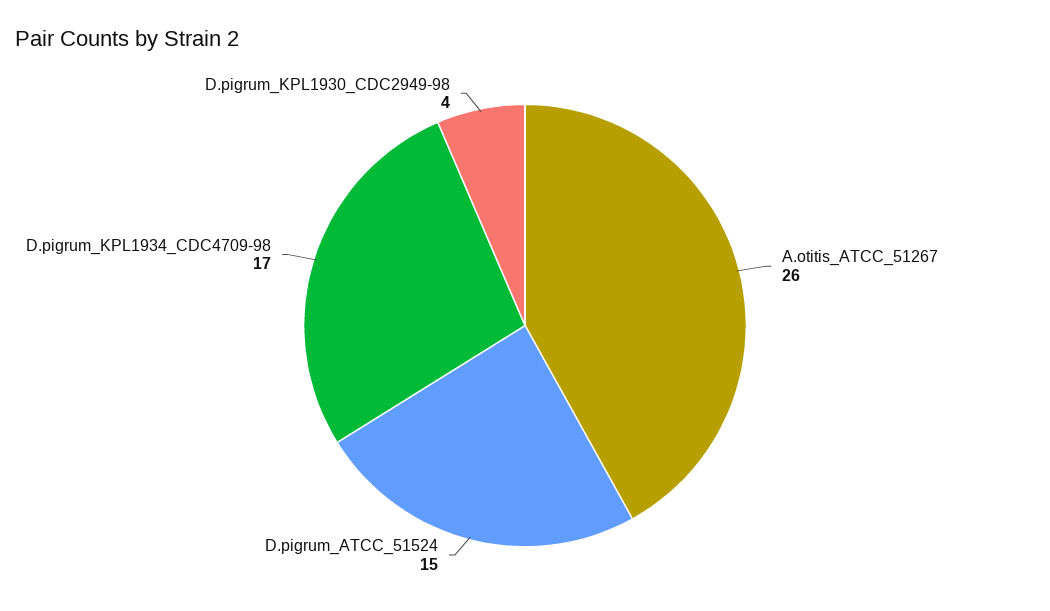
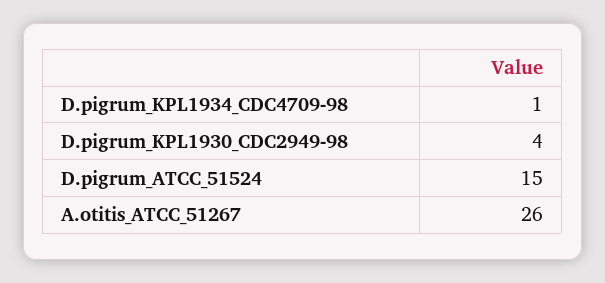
  {
    "A.otitis_ATCC_51267": 26,
    "D.pigrum_ATCC_51524": 15,
-   "D.pigrum_KPL1934_CDC4709-98": 17,
+   "D.pigrum_KPL1934_CDC4709-98": 1,
    "D.pigrum_KPL1930_CDC2949-98": 4
  }

